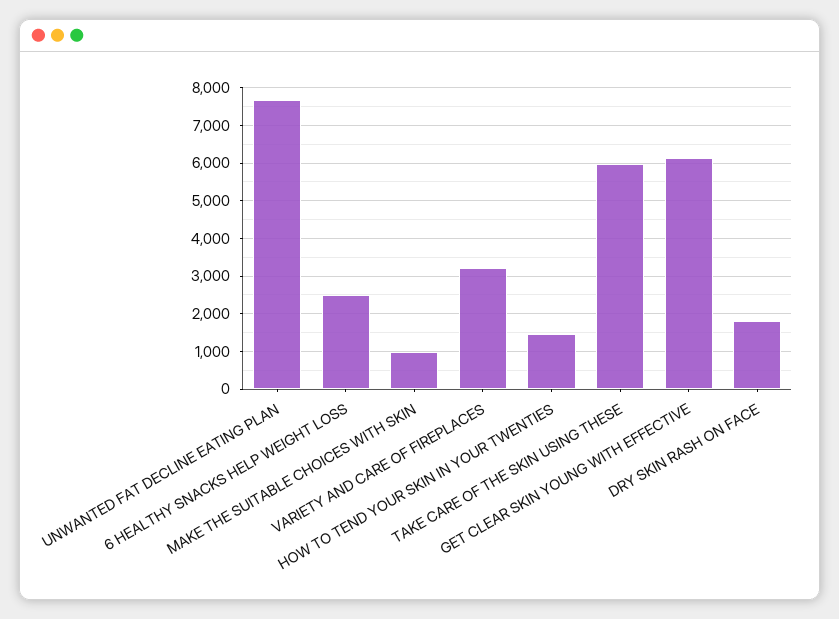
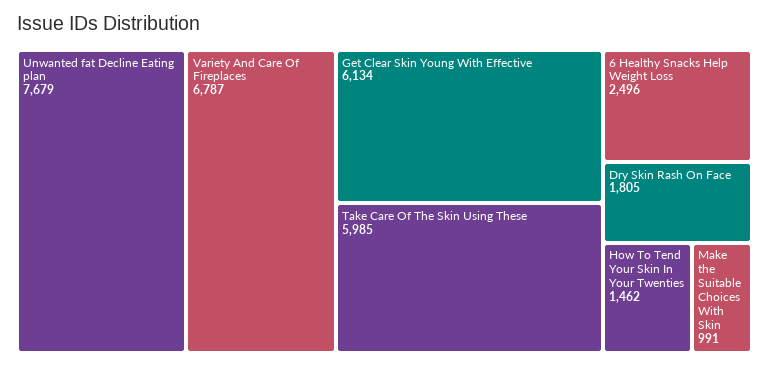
  {
    "UNWANTED FAT DECLINE EATING PLAN": 7679,
    "6 HEALTHY SNACKS HELP WEIGHT LOSS": 2496,
    "MAKE THE SUITABLE CHOICES WITH SKIN": 991,
-   "VARIETY AND CARE OF FIREPLACES": 3200,
+   "VARIETY AND CARE OF FIREPLACES": 6787,
    "HOW TO TEND YOUR SKIN IN YOUR TWENTIES": 1462,
    "TAKE CARE OF THE SKIN USING THESE": 5985,
    "GET CLEAR SKIN YOUNG WITH EFFECTIVE": 6134,
    "DRY SKIN RASH ON FACE": 1805
  }

